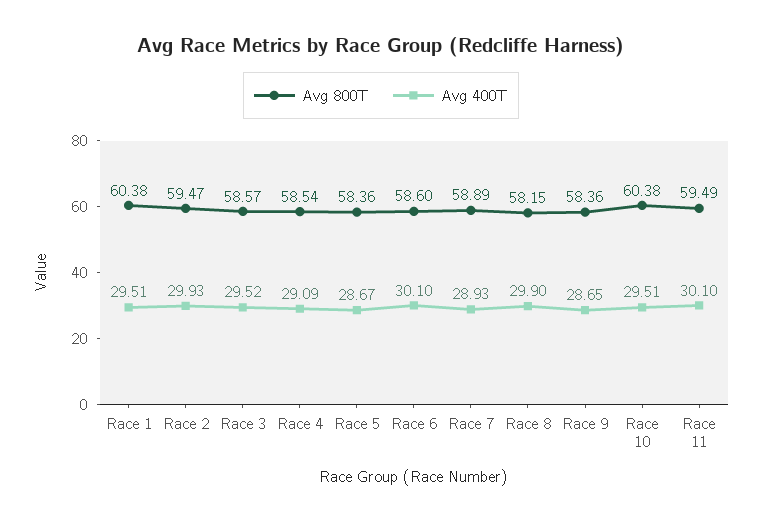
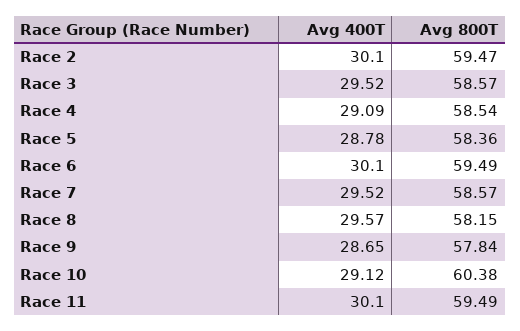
  {
    "Avg 800T": {
-     "Race 1": 60.38,
      "Race 2": 59.47,
      "Race 3": 58.57,
      "Race 4": 58.54,
      "Race 5": 58.36,
-     "Race 6": 58.6,
+     "Race 6": 59.49,
-     "Race 7": 58.89,
+     "Race 7": 58.57,
      "Race 8": 58.15,
-     "Race 9": 58.36,
+     "Race 9": 57.84,
      "Race 10": 60.38,
      "Race 11": 59.49
    },
    "Avg 400T": {
-     "Race 1": 29.51,
-     "Race 2": 29.93,
+     "Race 2": 30.1,
      "Race 3": 29.52,
      "Race 4": 29.09,
-     "Race 5": 28.67,
+     "Race 5": 28.78,
      "Race 6": 30.1,
-     "Race 7": 28.93,
+     "Race 7": 29.52,
-     "Race 8": 29.9,
+     "Race 8": 29.57,
      "Race 9": 28.65,
-     "Race 10": 29.51,
+     "Race 10": 29.12,
      "Race 11": 30.1
    }
  }

